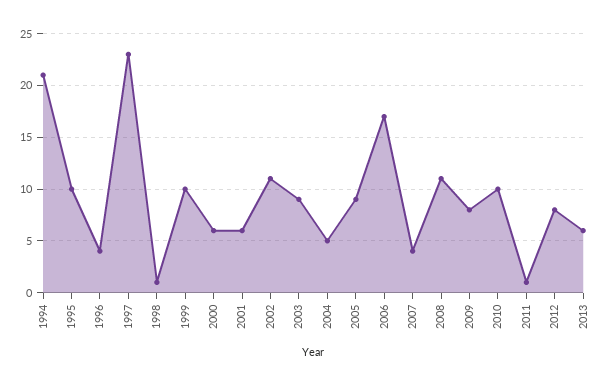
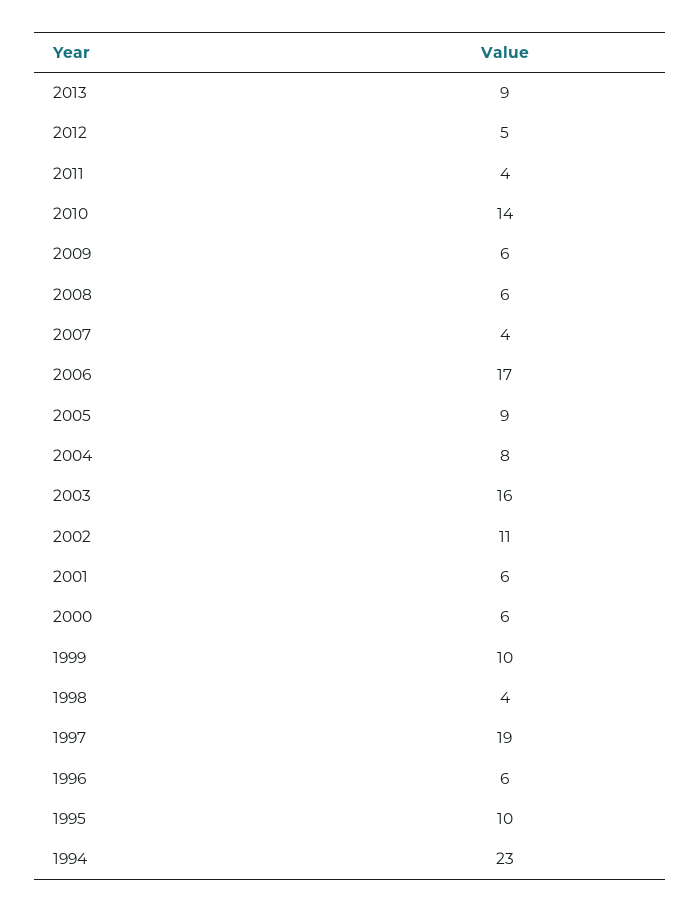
  {
-   "1994": 21,
+   "1994": 23,
    "1995": 10,
-   "1996": 4,
+   "1996": 6,
-   "1997": 23,
+   "1997": 19,
-   "1998": 1,
+   "1998": 4,
    "1999": 10,
    "2000": 6,
    "2001": 6,
    "2002": 11,
-   "2003": 9,
+   "2003": 16,
-   "2004": 5,
+   "2004": 8,
    "2005": 9,
    "2006": 17,
    "2007": 4,
-   "2008": 11,
+   "2008": 6,
-   "2009": 8,
+   "2009": 6,
-   "2010": 10,
+   "2010": 14,
-   "2011": 1,
+   "2011": 4,
-   "2012": 8,
+   "2012": 5,
-   "2013": 6
+   "2013": 9
  }

